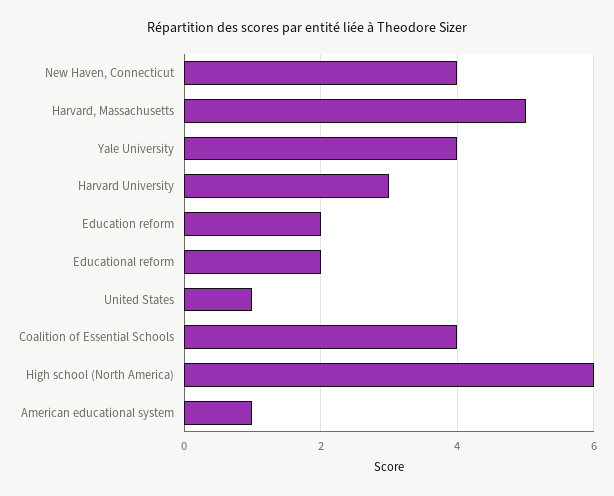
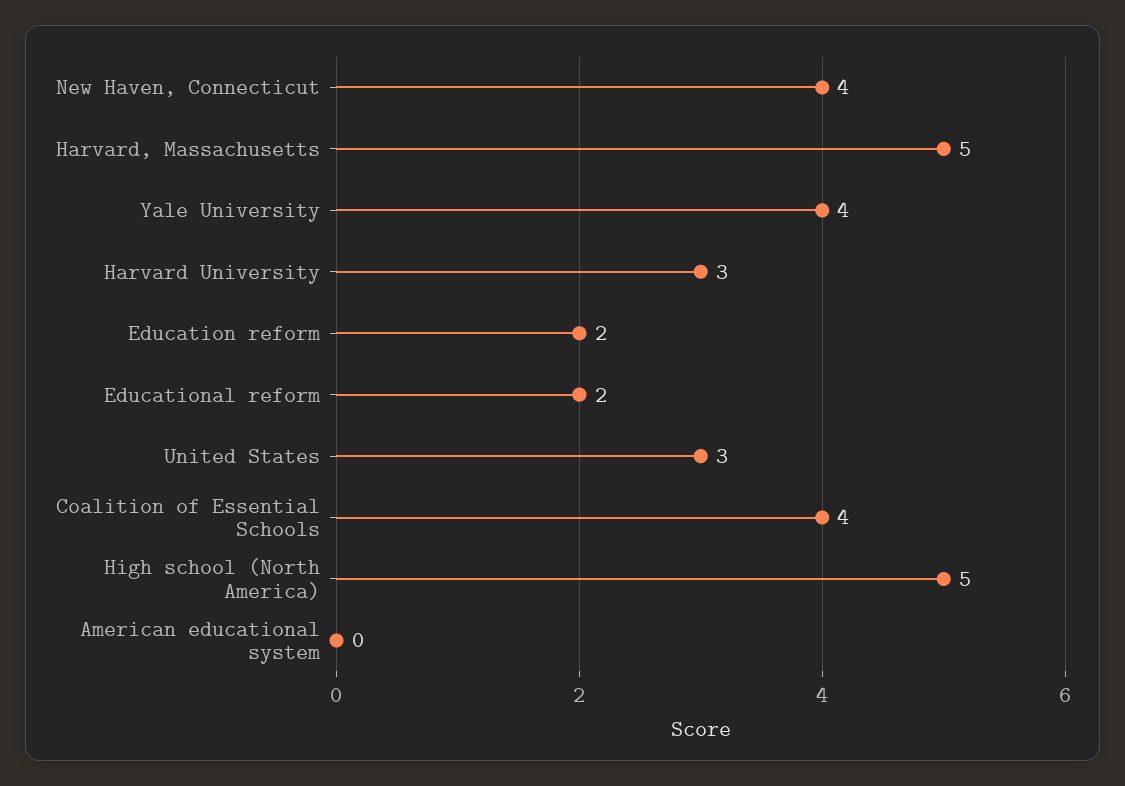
  {
    "New Haven, Connecticut": 4,
    "Harvard, Massachusetts": 5,
    "Yale University": 4,
    "Harvard University": 3,
    "Education reform": 2,
    "Educational reform": 2,
-   "United States": 1,
+   "United States": 3,
    "Coalition of Essential Schools": 4,
-   "High school (North America)": 6,
+   "High school (North America)": 5,
-   "American educational system": 1
+   "American educational system": 0
  }

